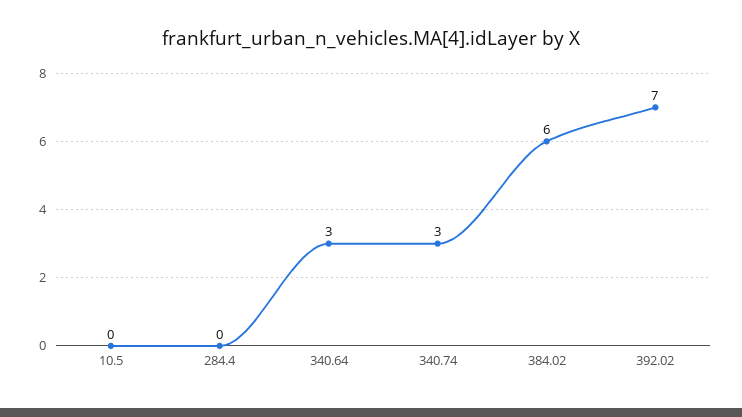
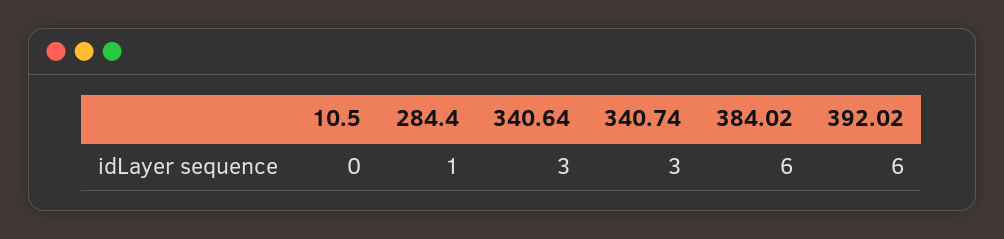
  {
    "10.5": 0,
-   "284.4": 0,
+   "284.4": 1,
    "340.64": 3,
    "340.74": 3,
    "384.02": 6,
-   "392.02": 7
+   "392.02": 6
  }

